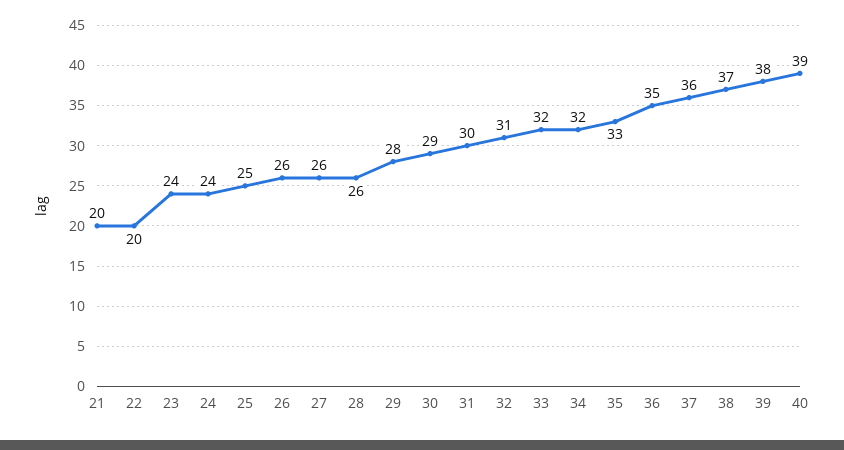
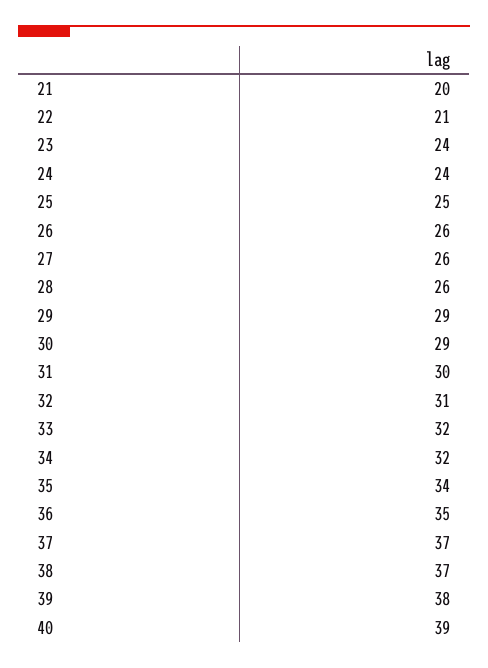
  {
    "21": 20,
-   "22": 20,
+   "22": 21,
    "23": 24,
    "24": 24,
    "25": 25,
    "26": 26,
    "27": 26,
    "28": 26,
-   "29": 28,
+   "29": 29,
    "30": 29,
    "31": 30,
    "32": 31,
    "33": 32,
    "34": 32,
-   "35": 33,
+   "35": 34,
    "36": 35,
-   "37": 36,
+   "37": 37,
    "38": 37,
    "39": 38,
    "40": 39
  }

